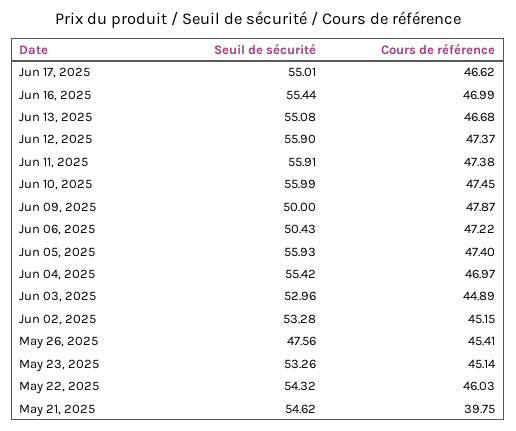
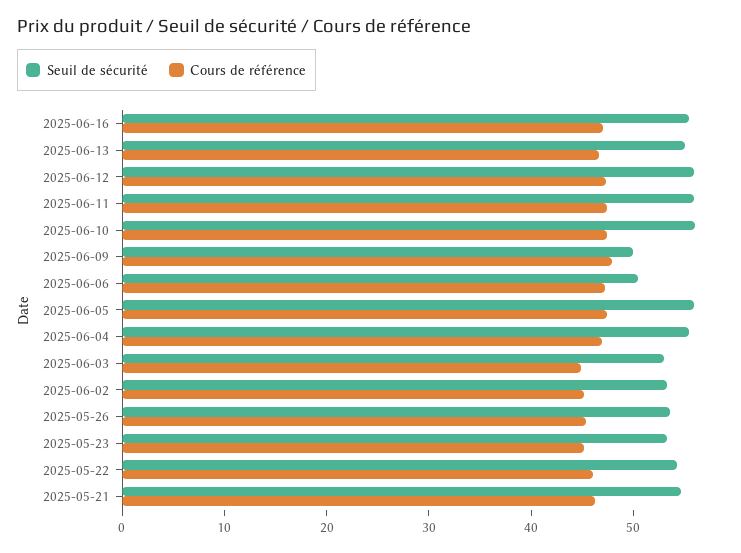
  {
    "Seuil de sécurité": {
-     "Jun 17, 2025": 55.01,
      "Jun 16, 2025": 55.44,
      "Jun 13, 2025": 55.08,
      "Jun 12, 2025": 55.9,
      "Jun 11, 2025": 55.91,
      "Jun 10, 2025": 55.99,
      "Jun 09, 2025": 50,
      "Jun 06, 2025": 50.43,
      "Jun 05, 2025": 55.93,
      "Jun 04, 2025": 55.42,
      "Jun 03, 2025": 52.96,
      "Jun 02, 2025": 53.28,
-     "May 26, 2025": 47.56,
+     "May 26, 2025": 54,
      "May 23, 2025": 53.26,
      "May 22, 2025": 54.32,
      "May 21, 2025": 54.62
    },
    "Cours de référence": {
-     "Jun 17, 2025": 46.62,
      "Jun 16, 2025": 46.99,
      "Jun 13, 2025": 46.68,
      "Jun 12, 2025": 47.37,
      "Jun 11, 2025": 47.38,
      "Jun 10, 2025": 47.45,
      "Jun 09, 2025": 47.87,
      "Jun 06, 2025": 47.22,
      "Jun 05, 2025": 47.4,
      "Jun 04, 2025": 46.97,
      "Jun 03, 2025": 44.89,
      "Jun 02, 2025": 45.15,
      "May 26, 2025": 45.41,
      "May 23, 2025": 45.14,
      "May 22, 2025": 46.03,
-     "May 21, 2025": 39.75
+     "May 21, 2025": 46
    }
  }

